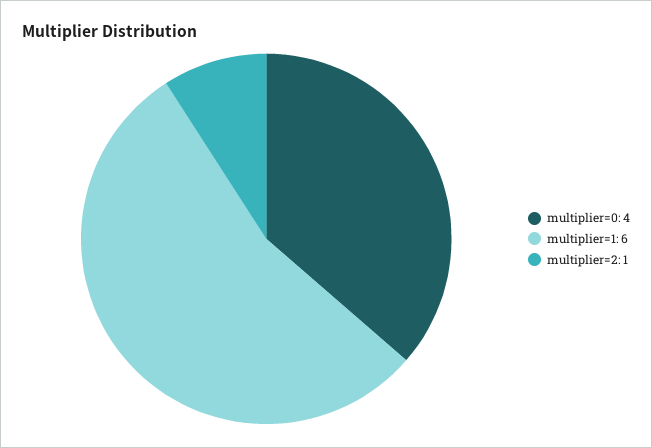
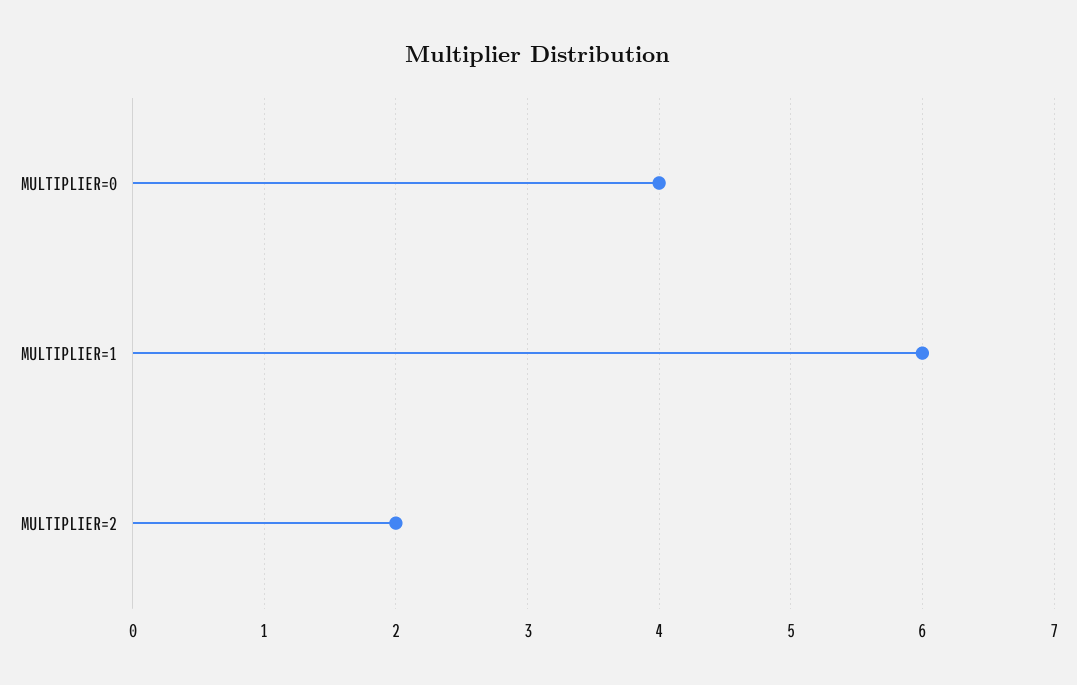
  {
    "multiplier=0": 4,
    "multiplier=1": 6,
-   "multiplier=2": 1
+   "multiplier=2": 2
  }

